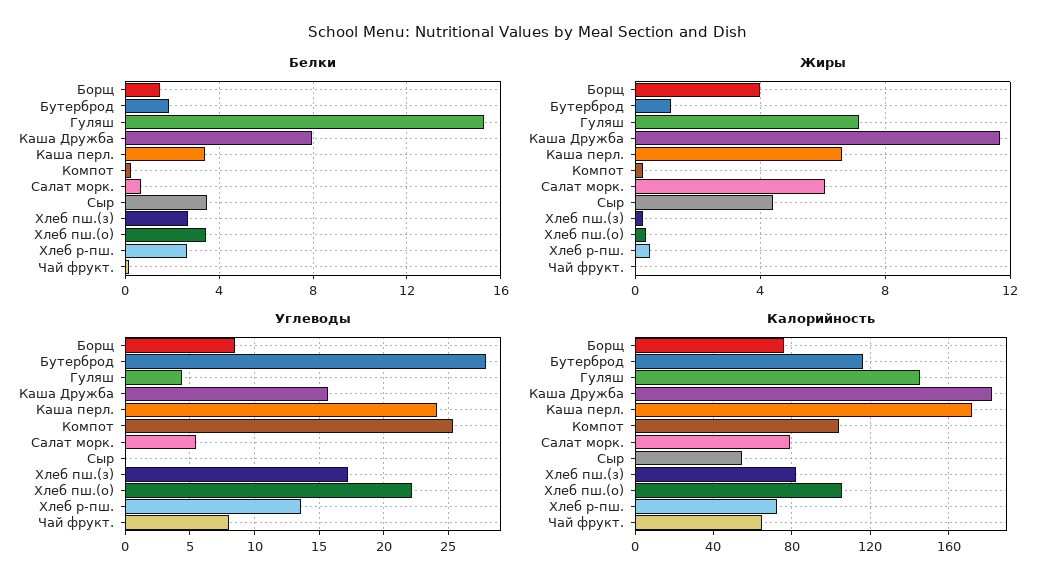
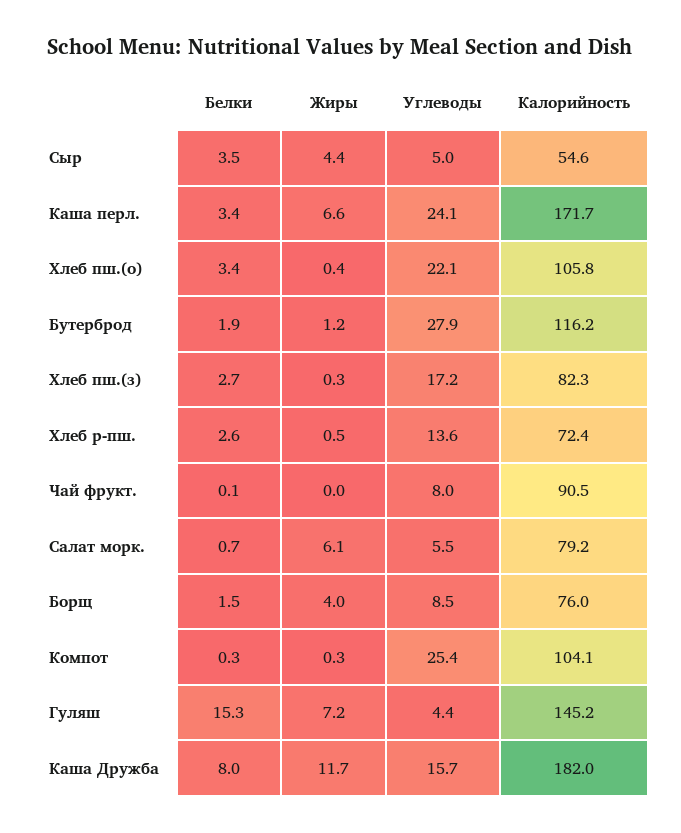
  {
    "Белки": {
      "Борщ": 1.5,
      "Бутерброд": 1.9,
      "Гуляш": 15.3,
      "Каша Дружба": 8,
      "Каша перл.": 3.4,
      "Компот": 0.3,
      "Салат морк.": 0.7,
      "Сыр": 3.5,
      "Хлеб пш.(з)": 2.7,
      "Хлеб пш.(о)": 3.4,
      "Хлеб р-пш.": 2.6,
      "Чай фрукт.": 0.1
    },
    "Жиры": {
      "Борщ": 4,
      "Бутерброд": 1.2,
      "Гуляш": 7.2,
      "Каша Дружба": 11.7,
      "Каша перл.": 6.6,
      "Компот": 0.3,
      "Салат морк.": 6.1,
      "Сыр": 4.4,
      "Хлеб пш.(з)": 0.3,
      "Хлеб пш.(о)": 0.4,
      "Хлеб р-пш.": 0.5,
      "Чай фрукт.": 0
    },
    "Углеводы": {
      "Борщ": 8.5,
      "Бутерброд": 27.9,
      "Гуляш": 4.4,
      "Каша Дружба": 15.7,
      "Каша перл.": 24.1,
      "Компот": 25.4,
      "Салат морк.": 5.5,
-     "Сыр": 0,
+     "Сыр": 5,
      "Хлеб пш.(з)": 17.2,
      "Хлеб пш.(о)": 22.1,
      "Хлеб р-пш.": 13.6,
      "Чай фрукт.": 8
    },
    "Калорийность": {
      "Борщ": 76,
      "Бутерброд": 116.2,
      "Гуляш": 145.2,
      "Каша Дружба": 182,
      "Каша перл.": 171.7,
      "Компот": 104.1,
      "Салат морк.": 79.2,
      "Сыр": 54.6,
      "Хлеб пш.(з)": 82.3,
      "Хлеб пш.(о)": 105.8,
      "Хлеб р-пш.": 72.4,
-     "Чай фрукт.": 65
+     "Чай фрукт.": 90.5
    }
  }

